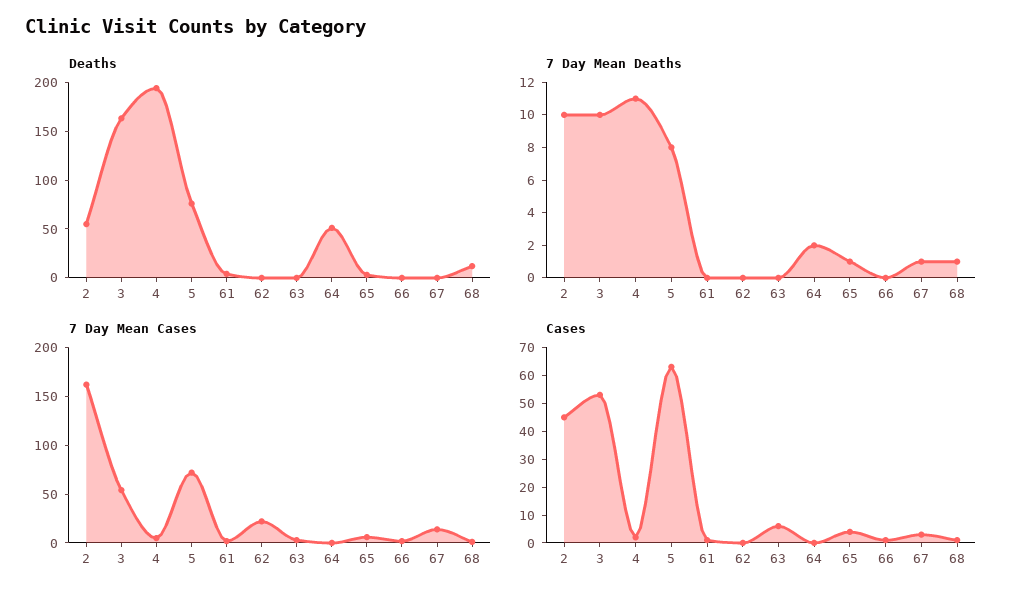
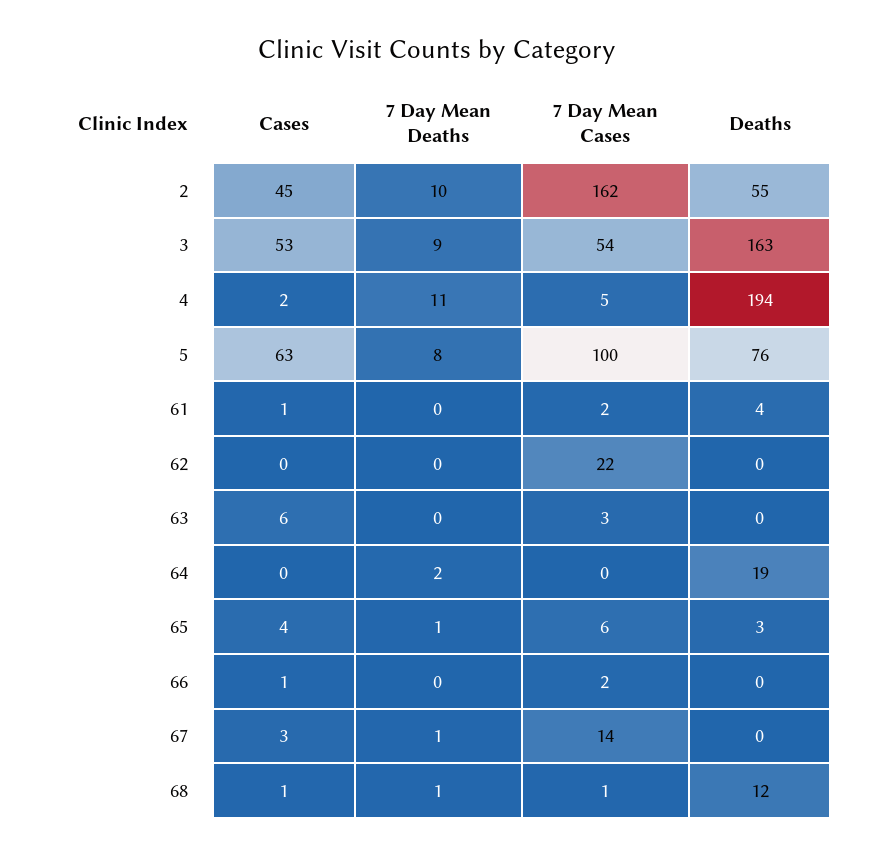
  {
    "Deaths": {
      "2": 55,
      "3": 163,
      "4": 194,
      "5": 76,
      "61": 4,
      "62": 0,
      "63": 0,
-     "64": 50,
+     "64": 19,
      "65": 3,
      "66": 0,
      "67": 0,
      "68": 12
    },
    "7 Day Mean Deaths": {
      "2": 10,
-     "3": 10,
+     "3": 9,
      "4": 11,
      "5": 8,
      "61": 0,
      "62": 0,
      "63": 0,
      "64": 2,
      "65": 1,
      "66": 0,
      "67": 1,
      "68": 1
    },
    "7 Day Mean Cases": {
      "2": 162,
      "3": 54,
      "4": 5,
-     "5": 70,
+     "5": 100,
      "61": 2,
      "62": 22,
      "63": 3,
      "64": 0,
      "65": 6,
      "66": 2,
      "67": 14,
      "68": 1
    },
    "Cases": {
      "2": 45,
      "3": 53,
      "4": 2,
      "5": 63,
      "61": 1,
      "62": 0,
      "63": 6,
      "64": 0,
      "65": 4,
      "66": 1,
      "67": 3,
      "68": 1
    }
  }

